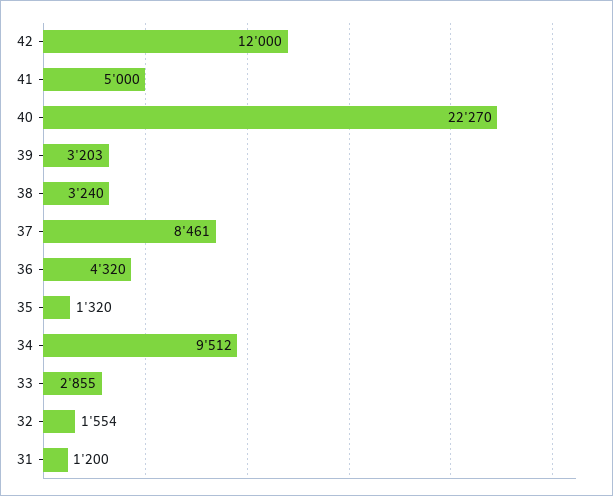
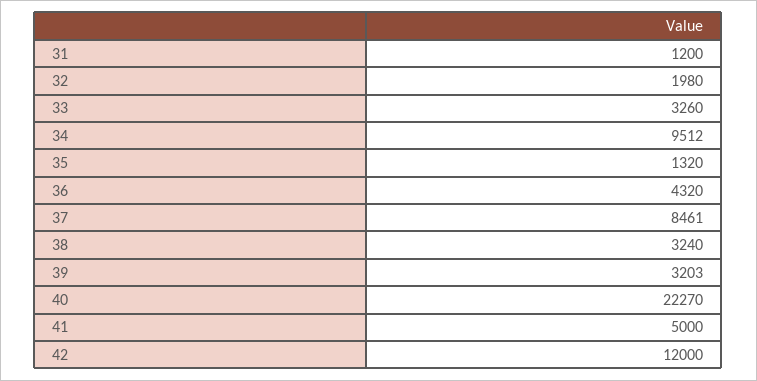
  {
    "42": 12000,
    "41": 5000,
    "40": 22270,
    "39": 3203,
    "38": 3240,
    "37": 8461,
    "36": 4320,
    "35": 1320,
    "34": 9512,
-   "33": 2855,
+   "33": 3260,
-   "32": 1554,
+   "32": 1980,
    "31": 1200
  }

